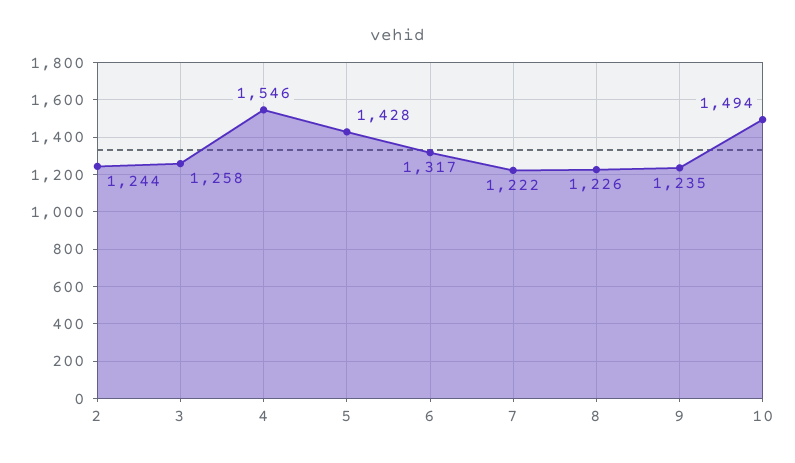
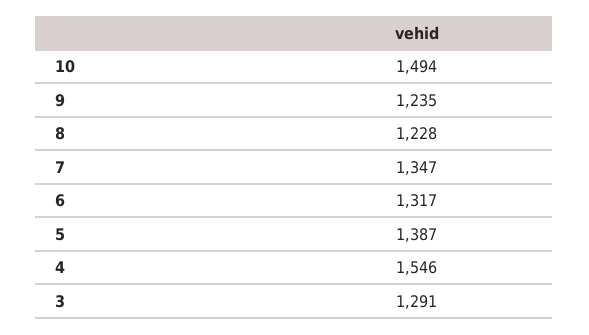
  {
-   "2": 1244,
-   "3": 1258,
+   "3": 1291,
    "4": 1546,
-   "5": 1428,
+   "5": 1387,
    "6": 1317,
-   "7": 1222,
+   "7": 1347,
-   "8": 1226,
+   "8": 1228,
    "9": 1235,
    "10": 1494
  }

